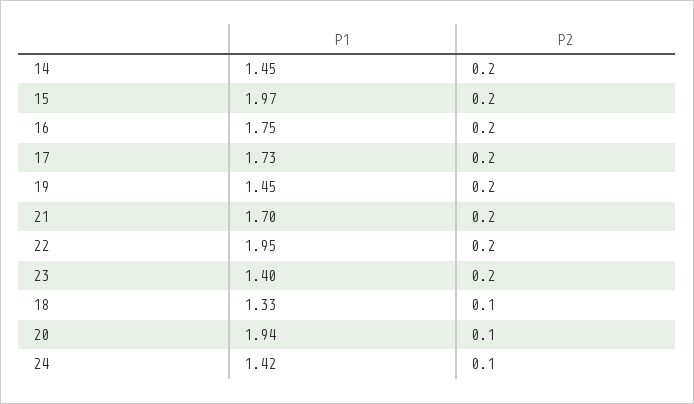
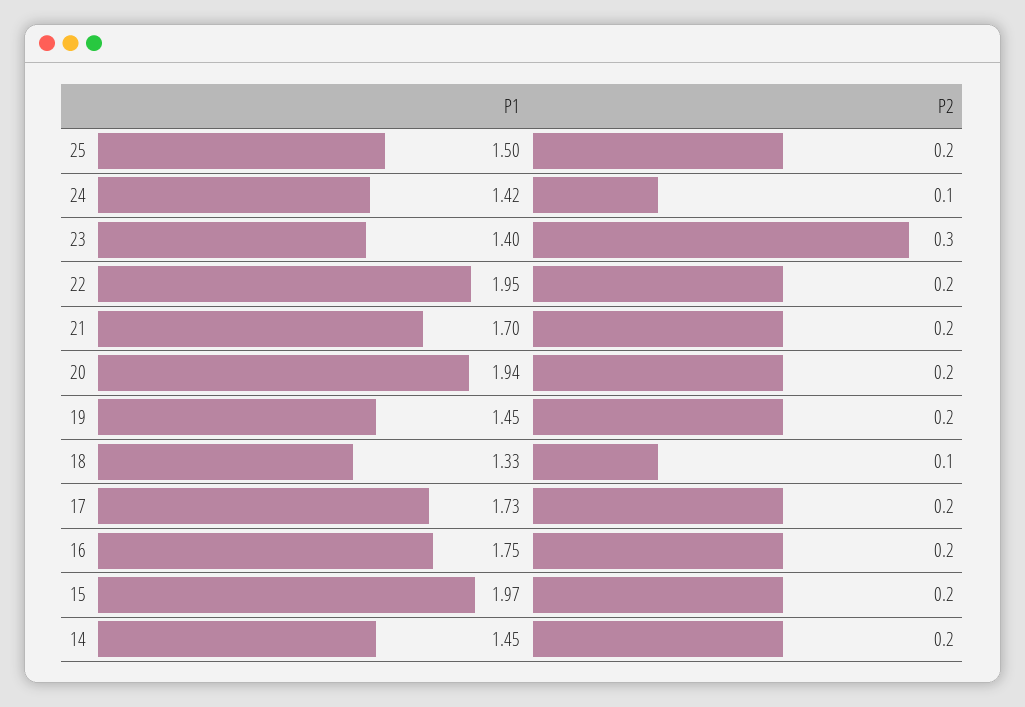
  {
    "P1": {
      "14": 1.45,
      "15": 1.97,
      "16": 1.75,
      "17": 1.73,
      "19": 1.45,
      "21": 1.7,
      "22": 1.95,
      "23": 1.4,
      "18": 1.33,
      "20": 1.94,
-     "24": 1.42
+     "24": 1.42,
+     "25": 1.5
    },
    "P2": {
      "14": 0.2,
      "15": 0.2,
      "16": 0.2,
      "17": 0.2,
      "19": 0.2,
      "21": 0.2,
      "22": 0.2,
-     "23": 0.2,
+     "23": 0.3,
      "18": 0.1,
-     "20": 0.1,
+     "20": 0.2,
-     "24": 0.1
+     "24": 0.1,
+     "25": 0.2
    }
  }

